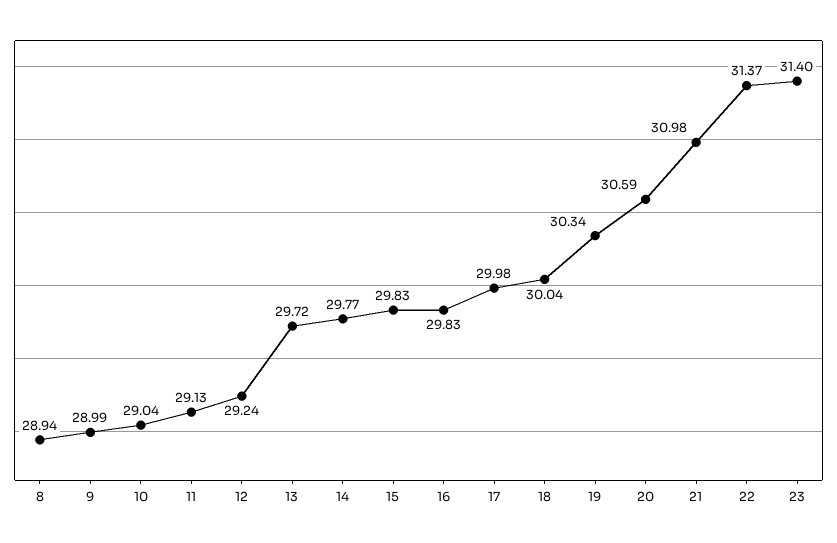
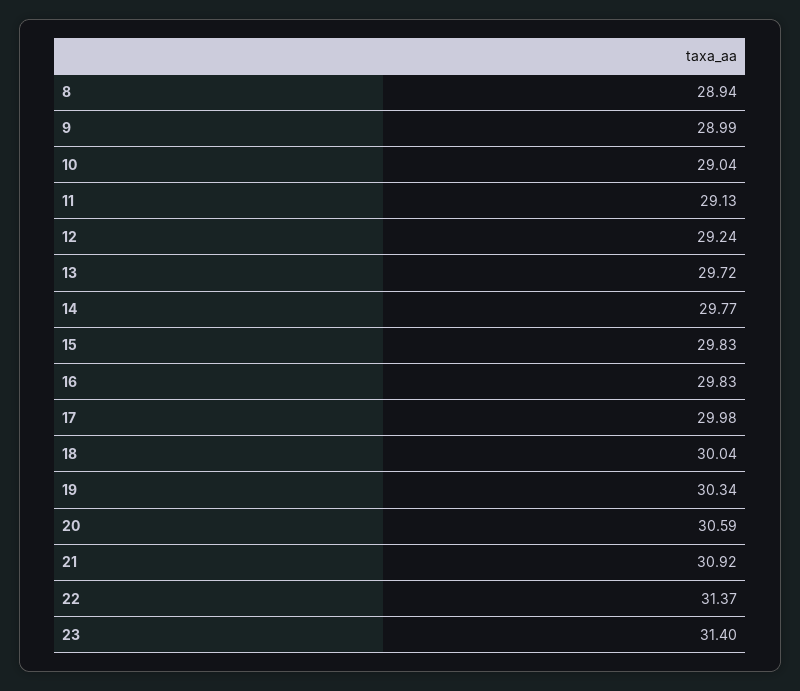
  {
    "8": 28.94,
    "9": 28.99,
    "10": 29.04,
    "11": 29.13,
    "12": 29.24,
    "13": 29.72,
    "14": 29.77,
    "15": 29.83,
    "16": 29.83,
    "17": 29.98,
    "18": 30.04,
    "19": 30.34,
    "20": 30.59,
-   "21": 30.98,
+   "21": 30.92,
    "22": 31.37,
    "23": 31.4
  }

